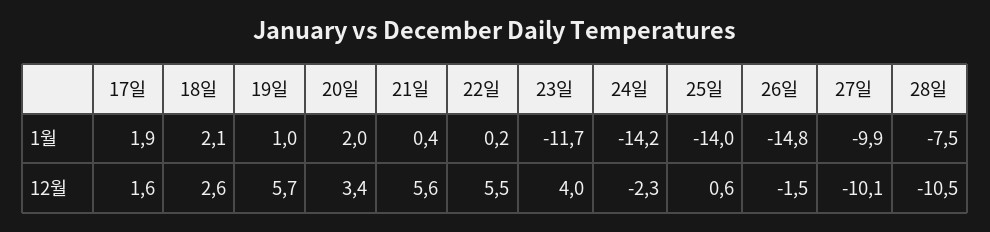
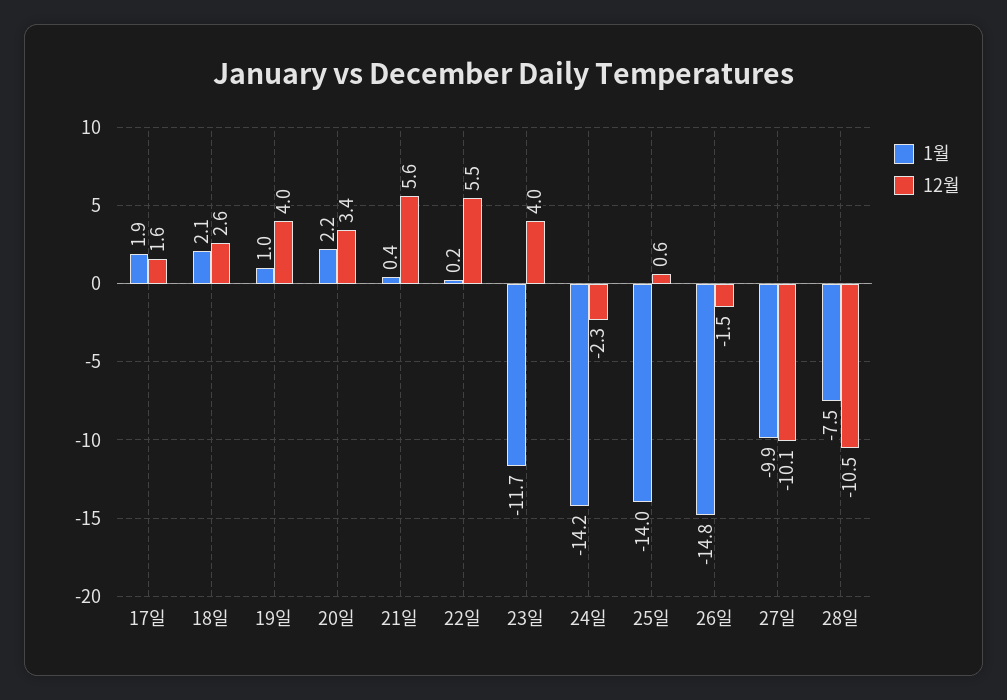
  {
    "1월": {
      "17일": 1.9,
      "18일": 2.1,
      "19일": 1,
-     "20일": 2,
+     "20일": 2.2,
      "21일": 0.4,
      "22일": 0.2,
      "23일": -11.7,
      "24일": -14.2,
      "25일": -14,
      "26일": -14.8,
      "27일": -9.9,
      "28일": -7.5
    },
    "12월": {
      "17일": 1.6,
      "18일": 2.6,
-     "19일": 5.7,
+     "19일": 4,
      "20일": 3.4,
      "21일": 5.6,
      "22일": 5.5,
      "23일": 4,
      "24일": -2.3,
      "25일": 0.6,
      "26일": -1.5,
      "27일": -10.1,
      "28일": -10.5
    }
  }

